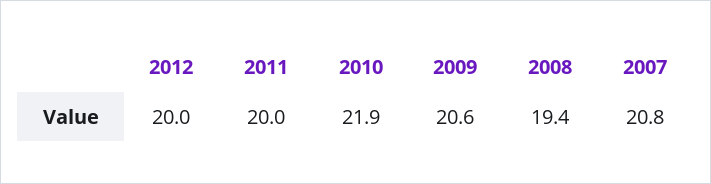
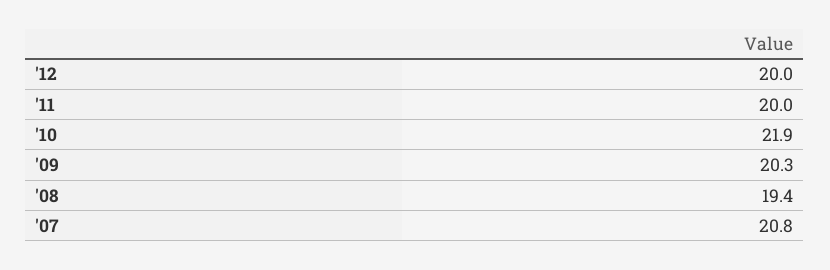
  {
    "2012": 20,
    "2011": 20,
    "2010": 21.9,
-   "2009": 20.6,
+   "2009": 20.3,
    "2008": 19.4,
    "2007": 20.8
  }

